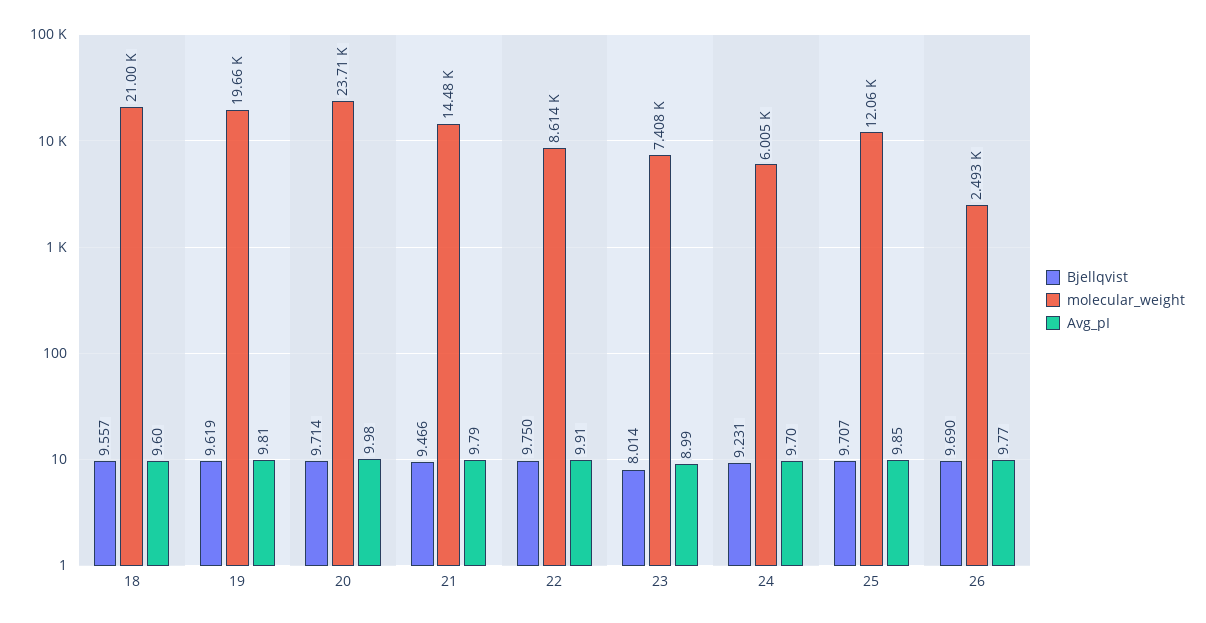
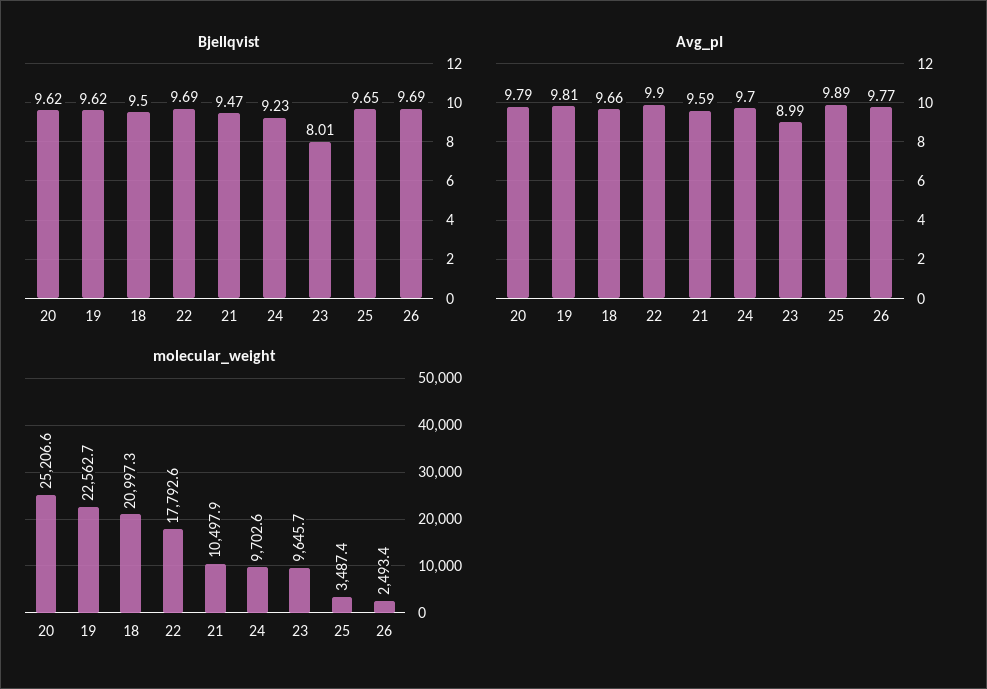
  {
    "Bjellqvist": {
-     "18": 9.557,
+     "18": 9.5,
      "19": 9.619,
-     "20": 9.714,
+     "20": 9.62,
      "21": 9.466,
-     "22": 9.75,
+     "22": 9.69,
      "23": 8.014,
      "24": 9.231,
-     "25": 9.707,
+     "25": 9.65,
      "26": 9.69
    },
    "molecular_weight": {
      "18": 20997.3,
-     "19": 19660,
+     "19": 22562.7,
-     "20": 23710,
+     "20": 25206.6,
-     "21": 14480,
+     "21": 10497.9,
-     "22": 8614,
+     "22": 17792.6,
-     "23": 7408,
+     "23": 9645.7,
-     "24": 6005,
+     "24": 9702.6,
-     "25": 12060,
+     "25": 3487.4,
      "26": 2493.4
    },
    "Avg_pI": {
-     "18": 9.6,
+     "18": 9.66,
      "19": 9.81,
-     "20": 9.98,
+     "20": 9.79,
-     "21": 9.79,
+     "21": 9.59,
-     "22": 9.91,
+     "22": 9.9,
      "23": 8.99,
      "24": 9.7,
-     "25": 9.85,
+     "25": 9.89,
      "26": 9.77
    }
  }

